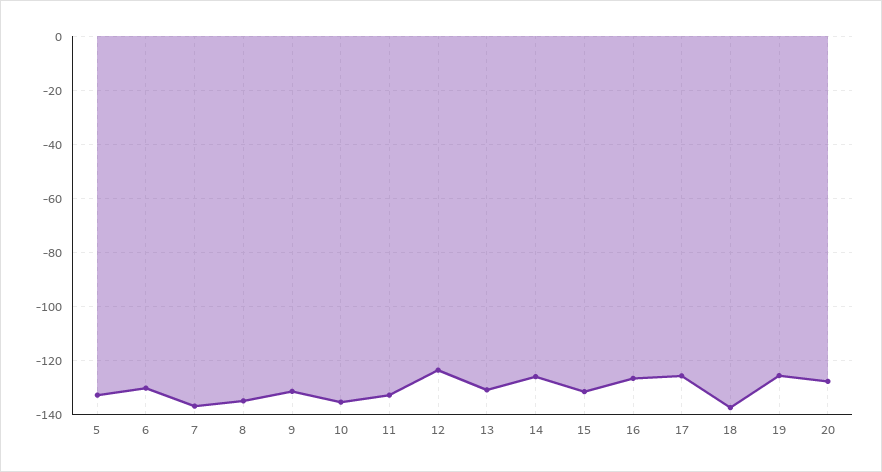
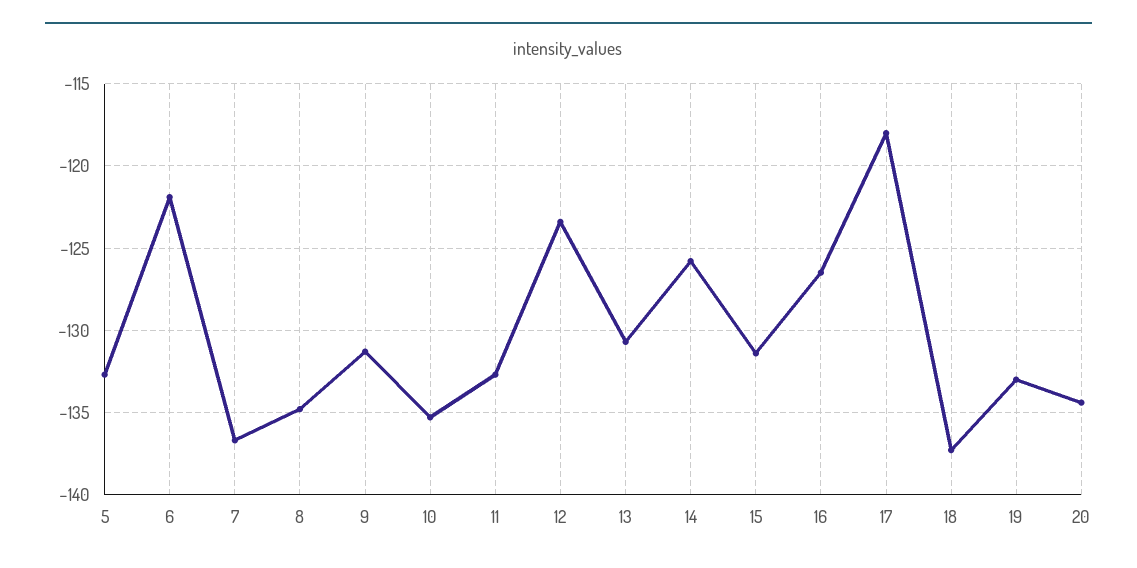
  {
    "5": -132.5,
-   "6": -130,
+   "6": -122,
    "7": -136.5,
    "8": -135,
    "9": -131.5,
    "10": -135.5,
    "11": -132.5,
    "12": -123.5,
    "13": -130.5,
    "14": -126,
    "15": -131.5,
    "16": -126.5,
-   "17": -125,
+   "17": -118,
    "18": -137.5,
-   "19": -125,
+   "19": -133,
-   "20": -127.5
+   "20": -134.5
  }

